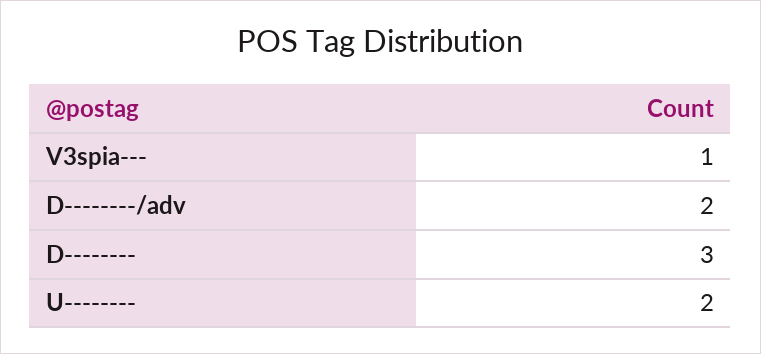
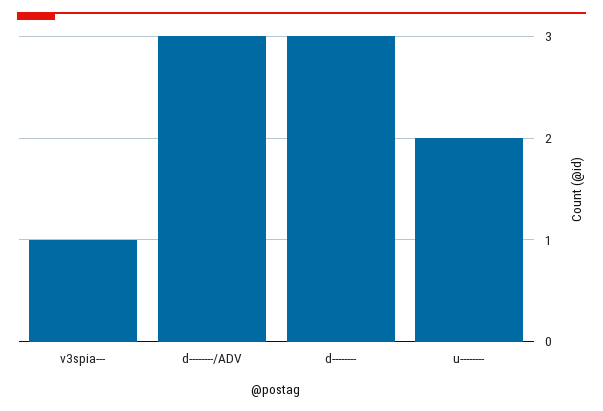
  {
    "V3spia---": 1,
-   "D--------/adv": 2,
+   "D--------/adv": 3,
    "D--------": 3,
    "U--------": 2
  }

